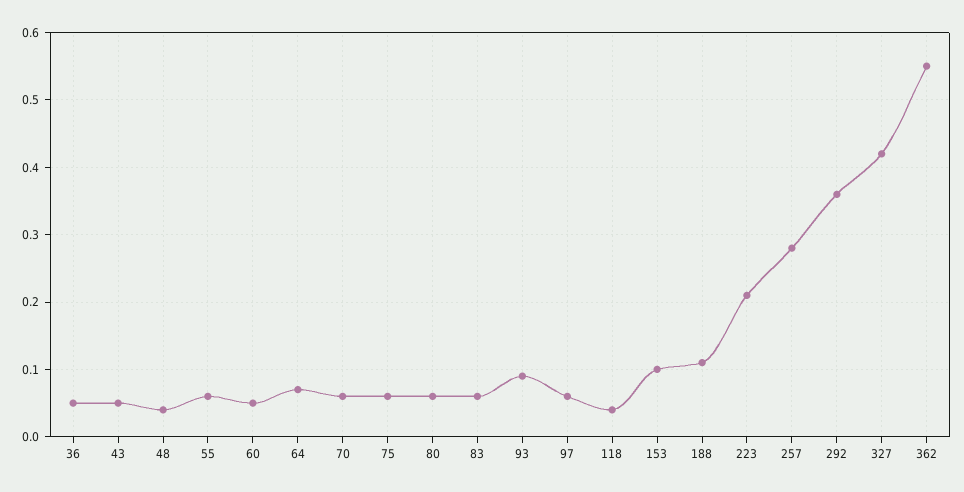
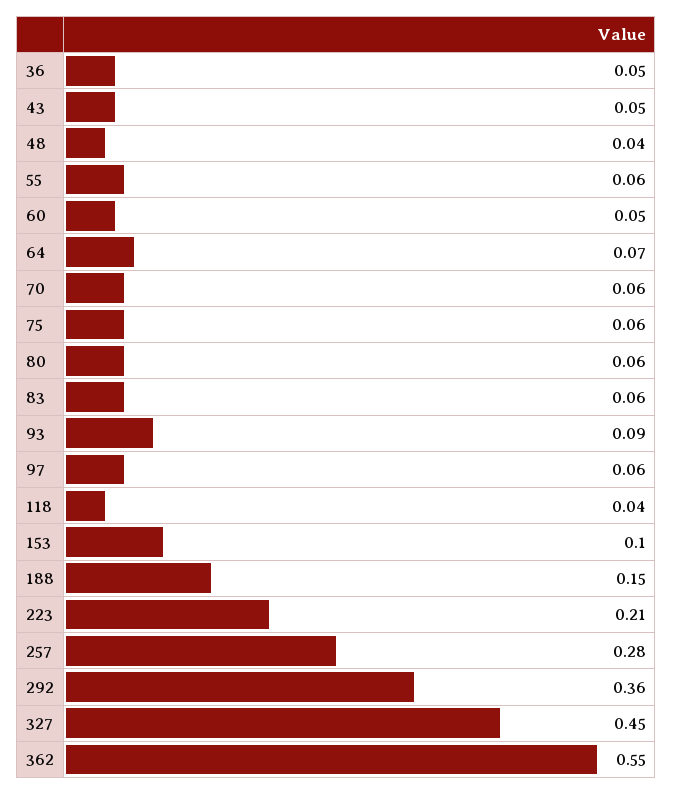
  {
    "36": 0.05,
    "43": 0.05,
    "48": 0.04,
    "55": 0.06,
    "60": 0.05,
    "64": 0.07,
    "70": 0.06,
    "75": 0.06,
    "80": 0.06,
    "83": 0.06,
    "93": 0.09,
    "97": 0.06,
    "118": 0.04,
    "153": 0.1,
-   "188": 0.11,
+   "188": 0.15,
    "223": 0.21,
    "257": 0.28,
    "292": 0.36,
-   "327": 0.42,
+   "327": 0.45,
    "362": 0.55
  }

